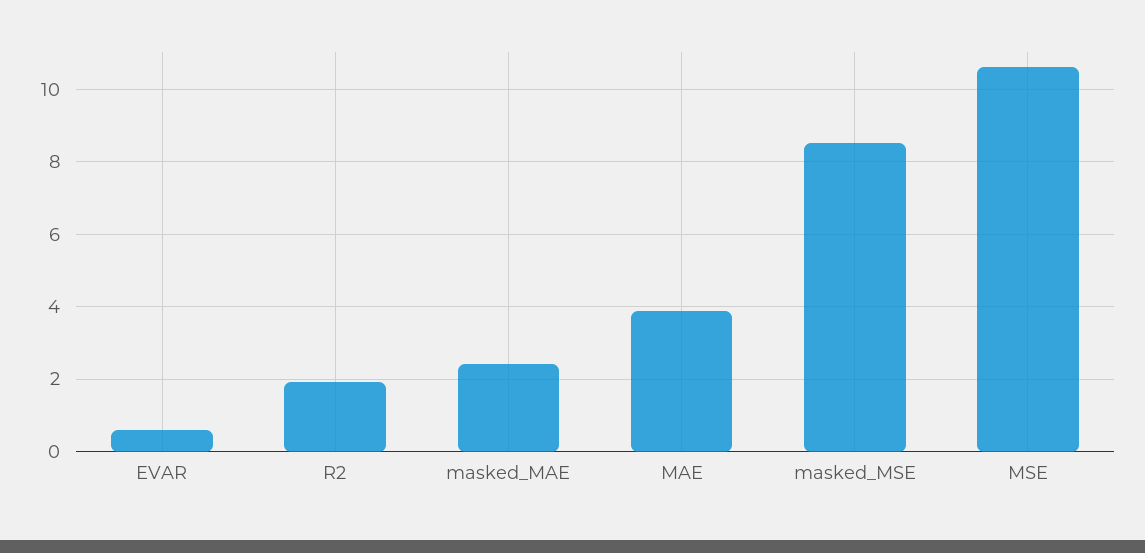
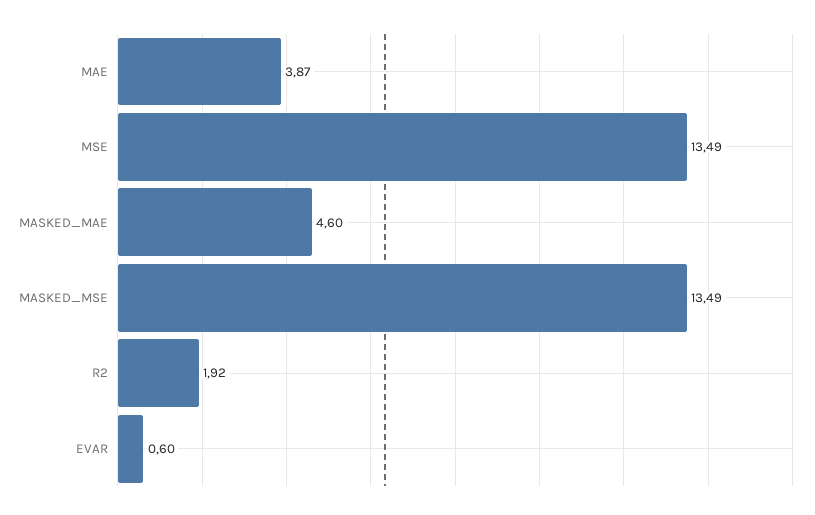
  {
    "EVAR": 0.6,
    "R2": 1.92,
-   "masked_MAE": 2.4,
+   "masked_MAE": 4.6,
    "MAE": 3.87,
-   "masked_MSE": 8.6,
+   "masked_MSE": 13.49,
-   "MSE": 10.6
+   "MSE": 13.49
  }

